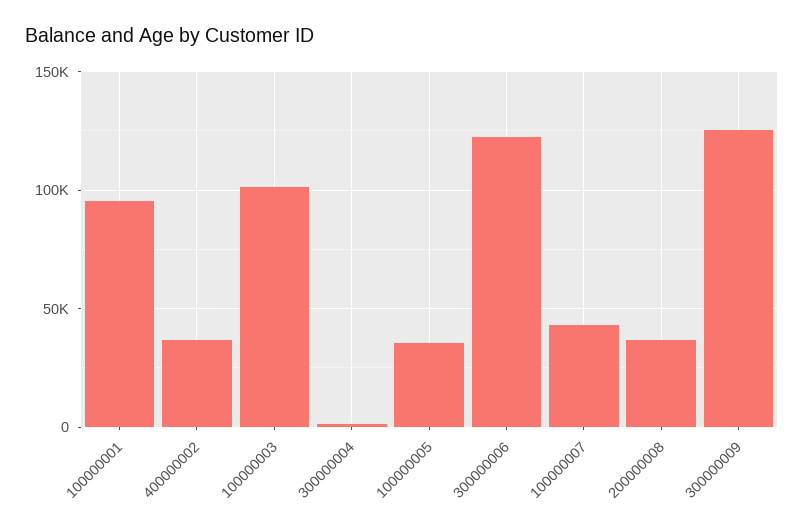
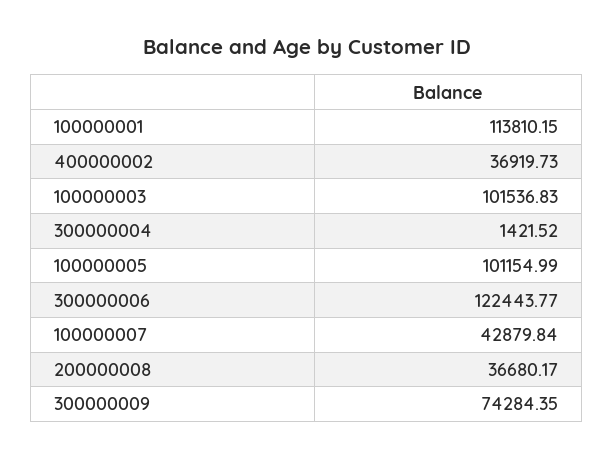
  {
-   "100000001": 95000,
+   "100000001": 113810.15,
    "400000002": 36919.73,
    "100000003": 101536.83,
    "300000004": 1421.52,
-   "100000005": 35000,
+   "100000005": 101154.99,
    "300000006": 122443.77,
    "100000007": 42879.84,
    "200000008": 36680.17,
-   "300000009": 125000
+   "300000009": 74284.35
  }

